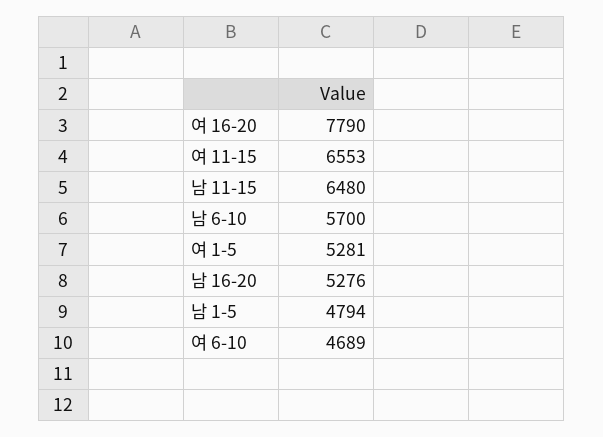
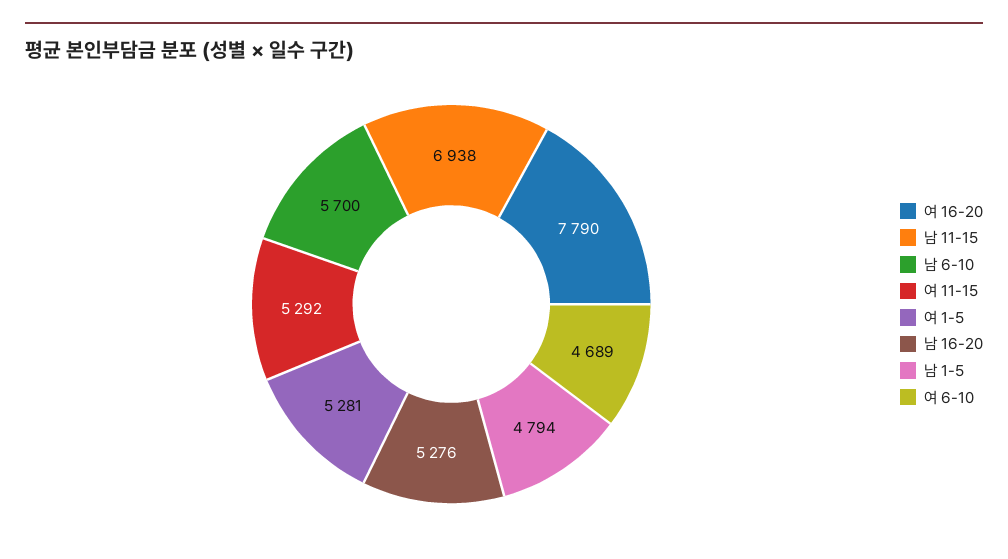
  {
    "여 16-20": 7790,
-   "여 11-15": 6553,
+   "여 11-15": 5292,
-   "남 11-15": 6480,
+   "남 11-15": 6938,
    "남 6-10": 5700,
    "여 1-5": 5281,
    "남 16-20": 5276,
    "남 1-5": 4794,
    "여 6-10": 4689
  }

